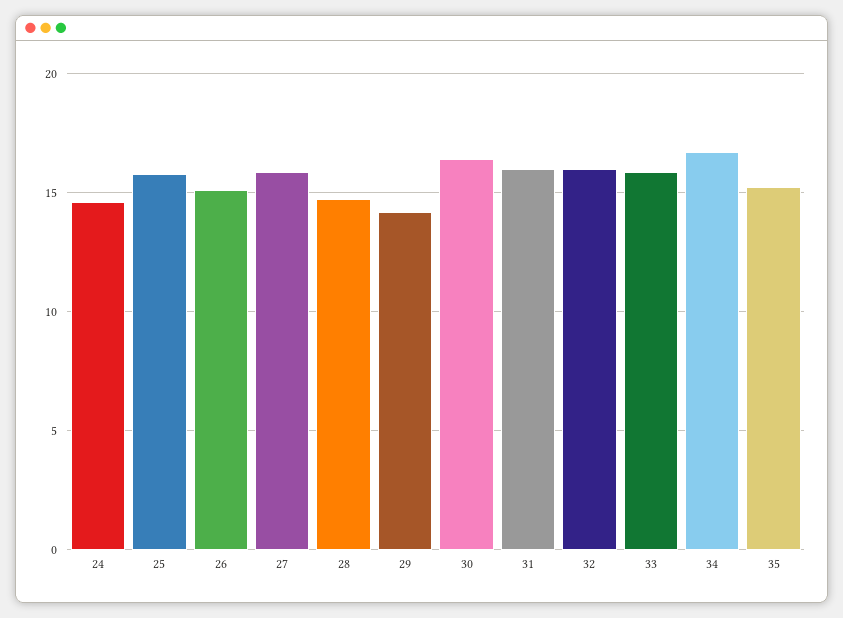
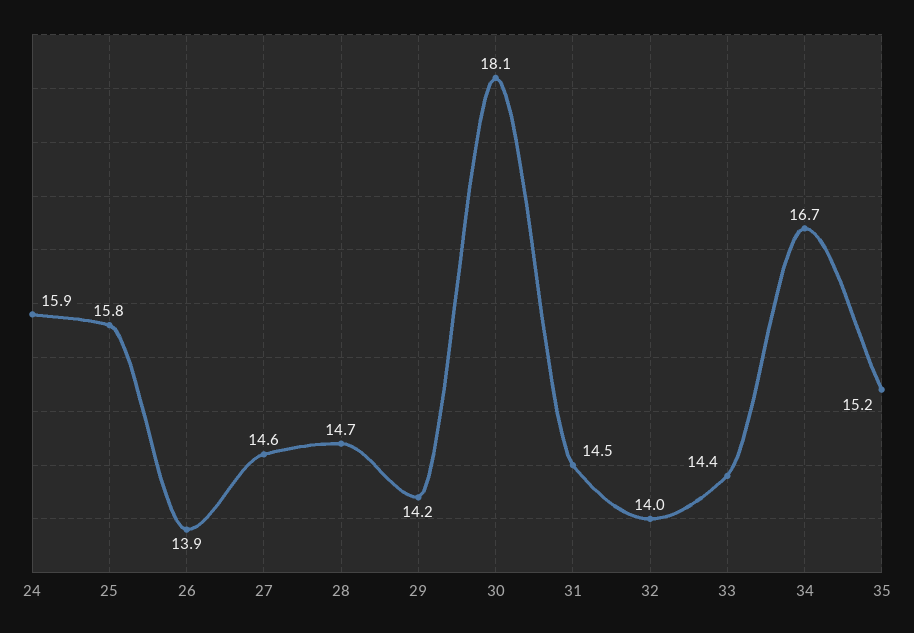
  {
-   "24": 14.5,
+   "24": 15.9,
    "25": 15.8,
-   "26": 15,
+   "26": 13.9,
-   "27": 16,
+   "27": 14.6,
    "28": 14.7,
    "29": 14.2,
-   "30": 16.5,
+   "30": 18.1,
-   "31": 16,
+   "31": 14.5,
-   "32": 16,
+   "32": 14,
-   "33": 16,
+   "33": 14.4,
    "34": 16.7,
    "35": 15.2
  }

